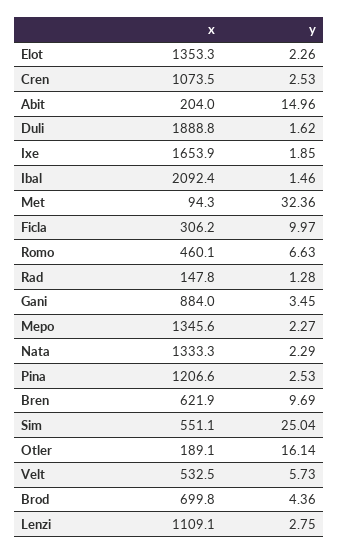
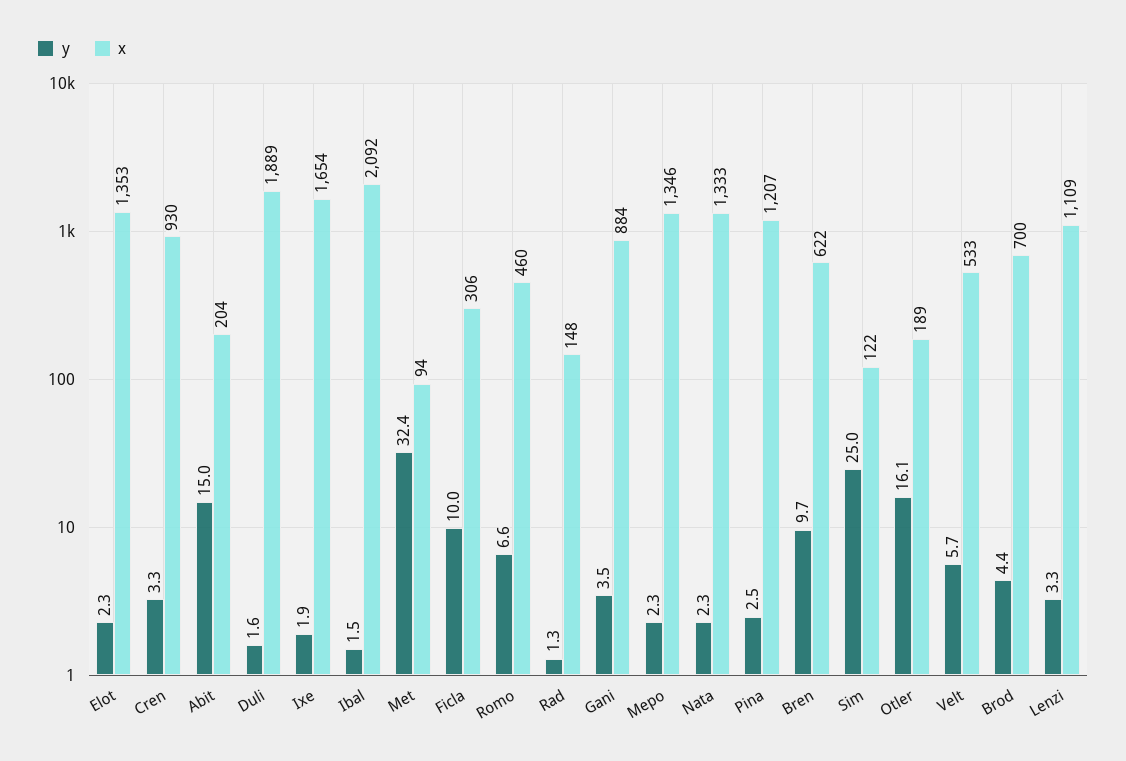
  {
    "x": {
      "Elot": 1353.3,
-     "Cren": 1073.5,
+     "Cren": 930,
      "Abit": 204,
      "Duli": 1888.8,
      "Ixe": 1653.9,
      "Ibal": 2092.4,
      "Met": 94.3,
      "Ficla": 306.2,
      "Romo": 460.1,
      "Rad": 147.8,
      "Gani": 884,
      "Mepo": 1345.6,
      "Nata": 1333.3,
      "Pina": 1206.6,
      "Bren": 621.9,
-     "Sim": 551.1,
+     "Sim": 122,
      "Otler": 189.1,
      "Velt": 532.5,
      "Brod": 699.8,
      "Lenzi": 1109.1
    },
    "y": {
      "Elot": 2.26,
-     "Cren": 2.53,
+     "Cren": 3.3,
      "Abit": 14.96,
      "Duli": 1.62,
      "Ixe": 1.85,
      "Ibal": 1.46,
      "Met": 32.36,
      "Ficla": 9.97,
      "Romo": 6.63,
      "Rad": 1.28,
      "Gani": 3.45,
      "Mepo": 2.27,
      "Nata": 2.29,
      "Pina": 2.53,
      "Bren": 9.69,
      "Sim": 25.04,
      "Otler": 16.14,
      "Velt": 5.73,
      "Brod": 4.36,
-     "Lenzi": 2.75
+     "Lenzi": 3.3
    }
  }

